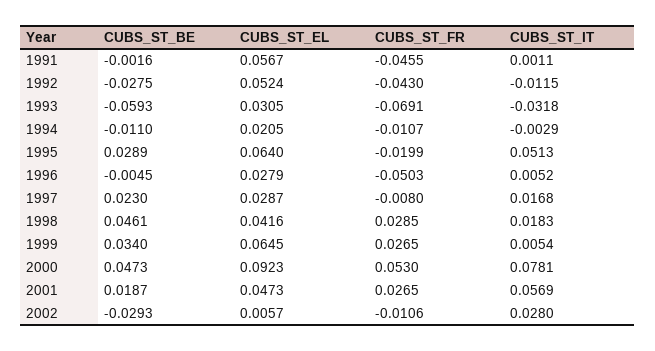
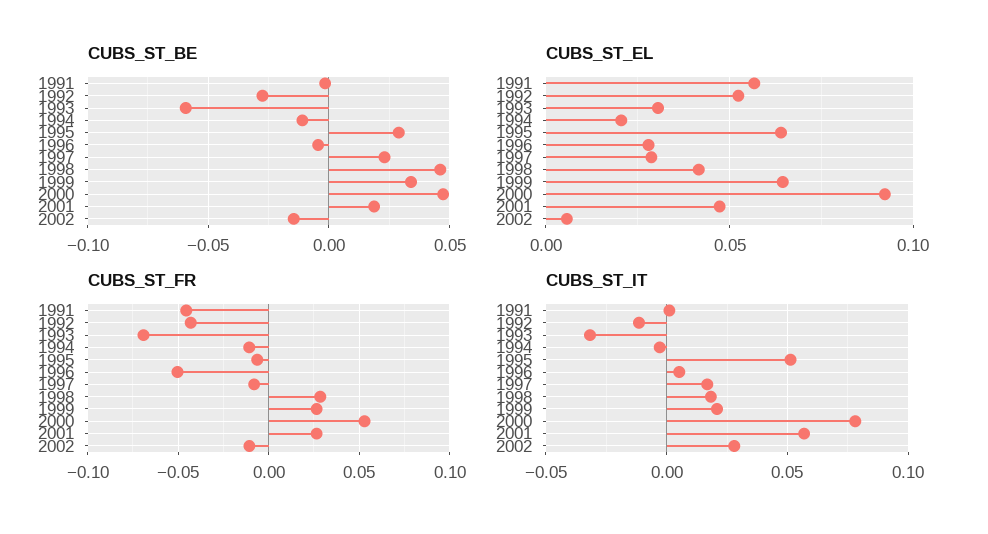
  {
    "CUBS_ST_BE": {
      "1991": -0.0016,
      "1992": -0.0275,
      "1993": -0.0593,
      "1994": -0.011,
      "1995": 0.0289,
      "1996": -0.0045,
      "1997": 0.023,
      "1998": 0.0461,
      "1999": 0.034,
      "2000": 0.0473,
      "2001": 0.0187,
-     "2002": -0.0293
+     "2002": -0.015
    },
    "CUBS_ST_EL": {
      "1991": 0.0567,
      "1992": 0.0524,
      "1993": 0.0305,
      "1994": 0.0205,
      "1995": 0.064,
      "1996": 0.0279,
      "1997": 0.0287,
      "1998": 0.0416,
      "1999": 0.0645,
      "2000": 0.0923,
      "2001": 0.0473,
      "2002": 0.0057
    },
    "CUBS_ST_FR": {
      "1991": -0.0455,
      "1992": -0.043,
      "1993": -0.0691,
      "1994": -0.0107,
-     "1995": -0.0199,
+     "1995": -0.005,
      "1996": -0.0503,
      "1997": -0.008,
      "1998": 0.0285,
      "1999": 0.0265,
      "2000": 0.053,
      "2001": 0.0265,
      "2002": -0.0106
    },
    "CUBS_ST_IT": {
      "1991": 0.0011,
      "1992": -0.0115,
      "1993": -0.0318,
      "1994": -0.0029,
      "1995": 0.0513,
      "1996": 0.0052,
      "1997": 0.0168,
      "1998": 0.0183,
-     "1999": 0.0054,
+     "1999": 0.02,
      "2000": 0.0781,
      "2001": 0.0569,
      "2002": 0.028
    }
  }

